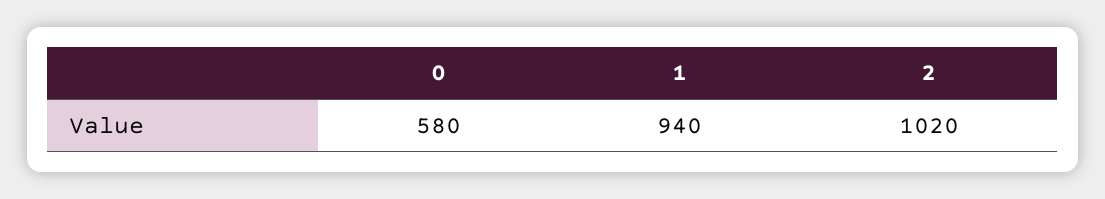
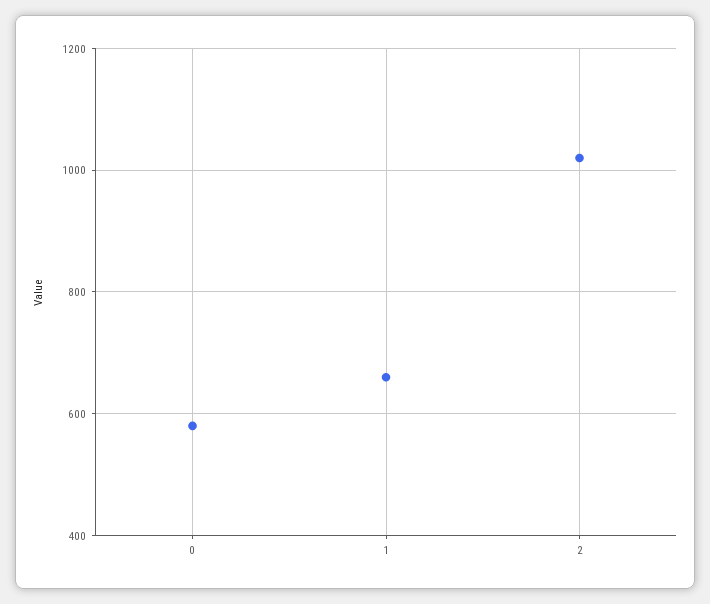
  {
    "0": 580,
-   "1": 940,
+   "1": 660,
    "2": 1020
  }

